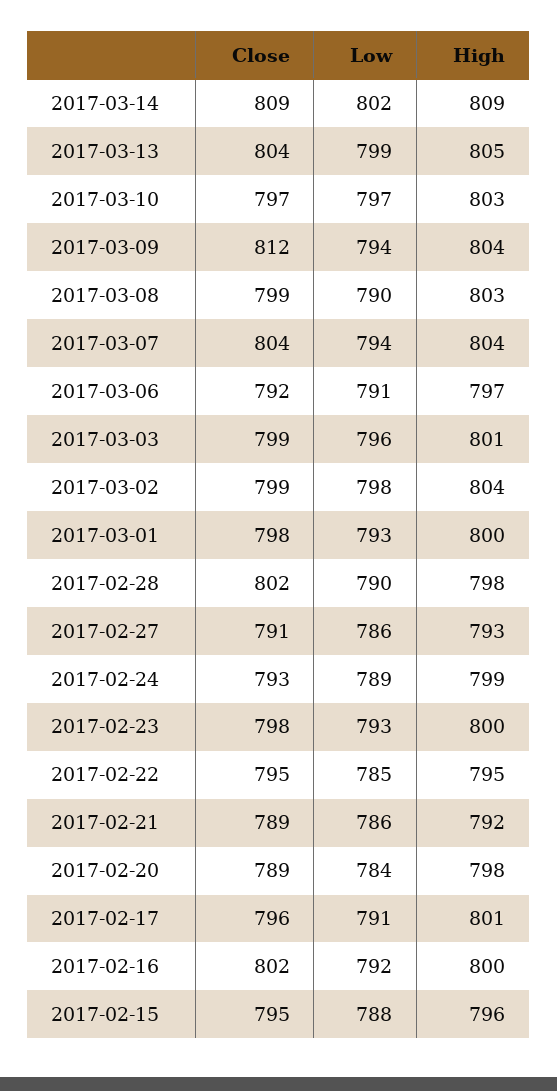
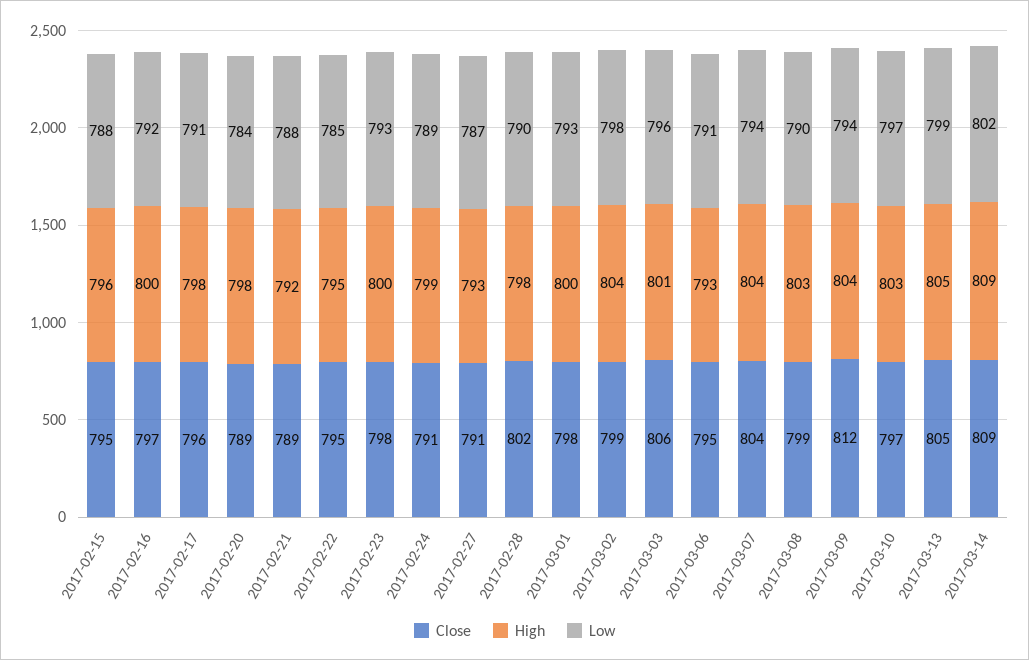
  {
    "Close": {
      "2017-03-14": 809,
-     "2017-03-13": 804,
+     "2017-03-13": 805,
      "2017-03-10": 797,
      "2017-03-09": 812,
      "2017-03-08": 799,
      "2017-03-07": 804,
-     "2017-03-06": 792,
+     "2017-03-06": 795,
-     "2017-03-03": 799,
+     "2017-03-03": 806,
      "2017-03-02": 799,
      "2017-03-01": 798,
      "2017-02-28": 802,
      "2017-02-27": 791,
-     "2017-02-24": 793,
+     "2017-02-24": 791,
      "2017-02-23": 798,
      "2017-02-22": 795,
      "2017-02-21": 789,
      "2017-02-20": 789,
      "2017-02-17": 796,
-     "2017-02-16": 802,
+     "2017-02-16": 797,
      "2017-02-15": 795
    },
    "Low": {
      "2017-03-14": 802,
      "2017-03-13": 799,
      "2017-03-10": 797,
      "2017-03-09": 794,
      "2017-03-08": 790,
      "2017-03-07": 794,
      "2017-03-06": 791,
      "2017-03-03": 796,
      "2017-03-02": 798,
      "2017-03-01": 793,
      "2017-02-28": 790,
-     "2017-02-27": 786,
+     "2017-02-27": 787,
      "2017-02-24": 789,
      "2017-02-23": 793,
      "2017-02-22": 785,
-     "2017-02-21": 786,
+     "2017-02-21": 788,
      "2017-02-20": 784,
      "2017-02-17": 791,
      "2017-02-16": 792,
      "2017-02-15": 788
    },
    "High": {
      "2017-03-14": 809,
      "2017-03-13": 805,
      "2017-03-10": 803,
      "2017-03-09": 804,
      "2017-03-08": 803,
      "2017-03-07": 804,
-     "2017-03-06": 797,
+     "2017-03-06": 793,
      "2017-03-03": 801,
      "2017-03-02": 804,
      "2017-03-01": 800,
      "2017-02-28": 798,
      "2017-02-27": 793,
      "2017-02-24": 799,
      "2017-02-23": 800,
      "2017-02-22": 795,
      "2017-02-21": 792,
      "2017-02-20": 798,
-     "2017-02-17": 801,
+     "2017-02-17": 798,
      "2017-02-16": 800,
      "2017-02-15": 796
    }
  }

